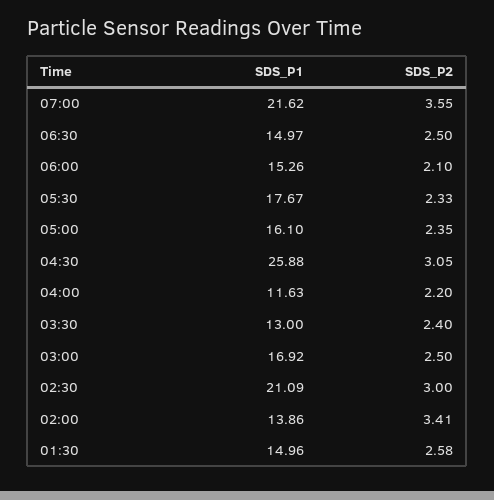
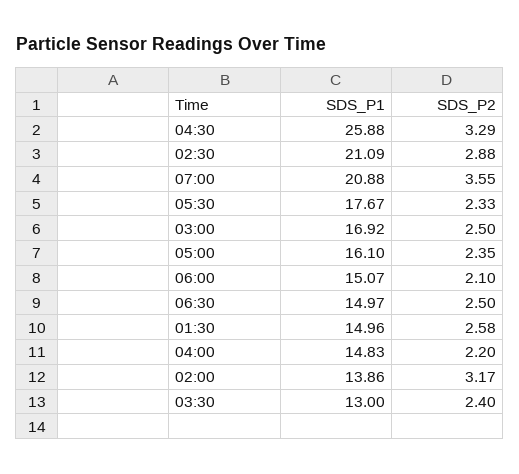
  {
    "SDS_P1": {
-     "07:00": 21.62,
+     "07:00": 20.88,
      "06:30": 14.97,
-     "06:00": 15.26,
+     "06:00": 15.07,
      "05:30": 17.67,
      "05:00": 16.1,
      "04:30": 25.88,
-     "04:00": 11.63,
+     "04:00": 14.83,
      "03:30": 13,
      "03:00": 16.92,
      "02:30": 21.09,
      "02:00": 13.86,
      "01:30": 14.96
    },
    "SDS_P2": {
      "07:00": 3.55,
      "06:30": 2.5,
      "06:00": 2.1,
      "05:30": 2.33,
      "05:00": 2.35,
-     "04:30": 3.05,
+     "04:30": 3.29,
      "04:00": 2.2,
      "03:30": 2.4,
      "03:00": 2.5,
-     "02:30": 3,
+     "02:30": 2.88,
-     "02:00": 3.41,
+     "02:00": 3.17,
      "01:30": 2.58
    }
  }

